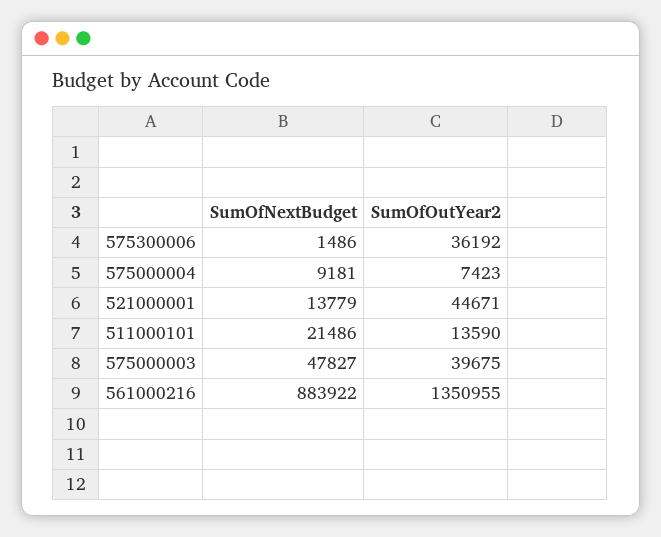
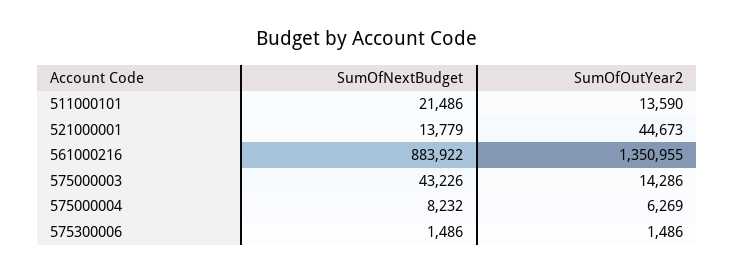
  {
    "SumOfNextBudget": {
      "575300006": 1486,
-     "575000004": 9181,
+     "575000004": 8232,
      "521000001": 13779,
      "511000101": 21486,
-     "575000003": 47827,
+     "575000003": 43226,
      "561000216": 883922
    },
    "SumOfOutYear2": {
-     "575300006": 36192,
+     "575300006": 1486,
-     "575000004": 7423,
+     "575000004": 6269,
-     "521000001": 44671,
+     "521000001": 44673,
      "511000101": 13590,
-     "575000003": 39675,
+     "575000003": 14286,
      "561000216": 1350955
    }
  }

